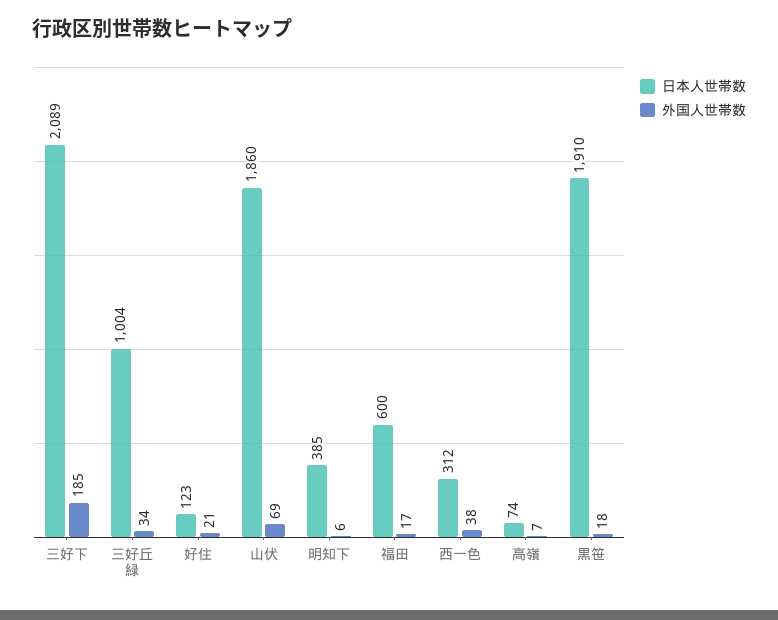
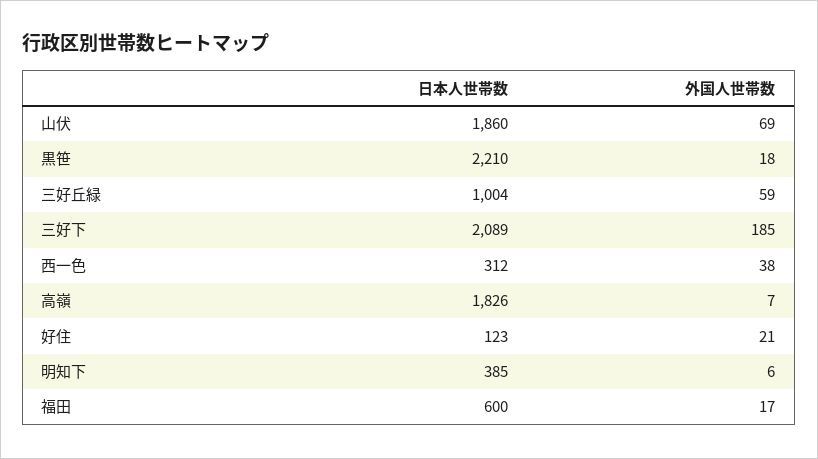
  {
    "日本人世帯数": {
      "三好下": 2089,
      "三好丘緑": 1004,
      "好住": 123,
      "山伏": 1860,
      "明知下": 385,
      "福田": 600,
      "西一色": 312,
-     "高嶺": 74,
+     "高嶺": 1826,
-     "黒笹": 1910
+     "黒笹": 2210
    },
    "外国人世帯数": {
      "三好下": 185,
-     "三好丘緑": 34,
+     "三好丘緑": 59,
      "好住": 21,
      "山伏": 69,
      "明知下": 6,
      "福田": 17,
      "西一色": 38,
      "高嶺": 7,
      "黒笹": 18
    }
  }

